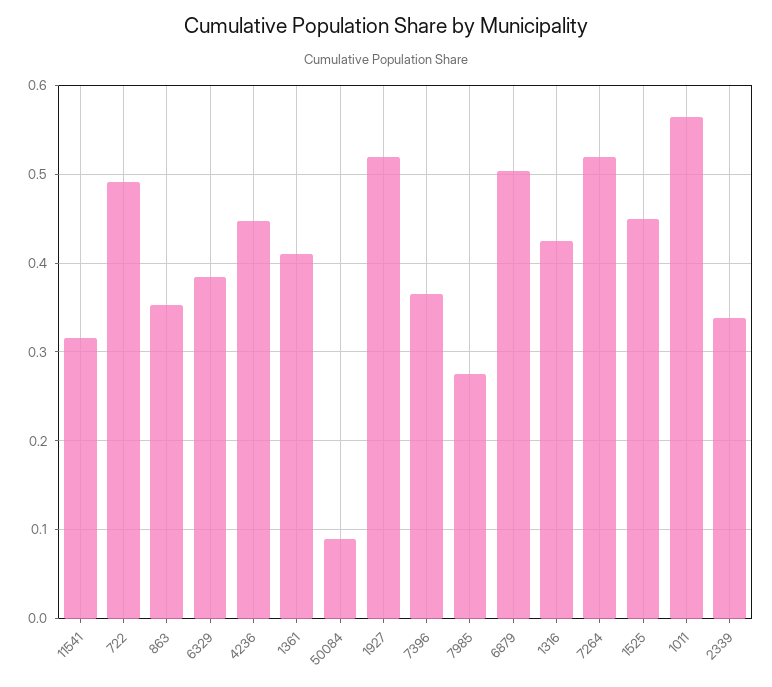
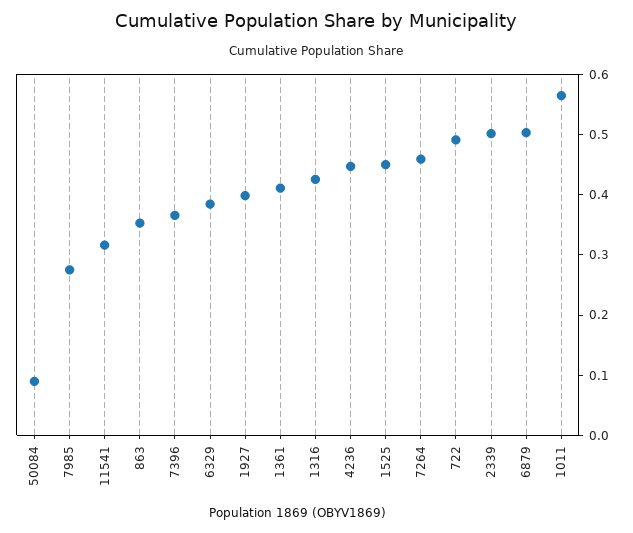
  {
    "11541": 0.32,
    "722": 0.49,
    "863": 0.35,
    "6329": 0.38,
    "4236": 0.45,
    "1361": 0.41,
    "50084": 0.09,
-   "1927": 0.52,
+   "1927": 0.4,
    "7396": 0.37,
    "7985": 0.28,
    "6879": 0.5,
    "1316": 0.43,
-   "7264": 0.52,
+   "7264": 0.46,
    "1525": 0.45,
    "1011": 0.56,
-   "2339": 0.34
+   "2339": 0.5
  }

